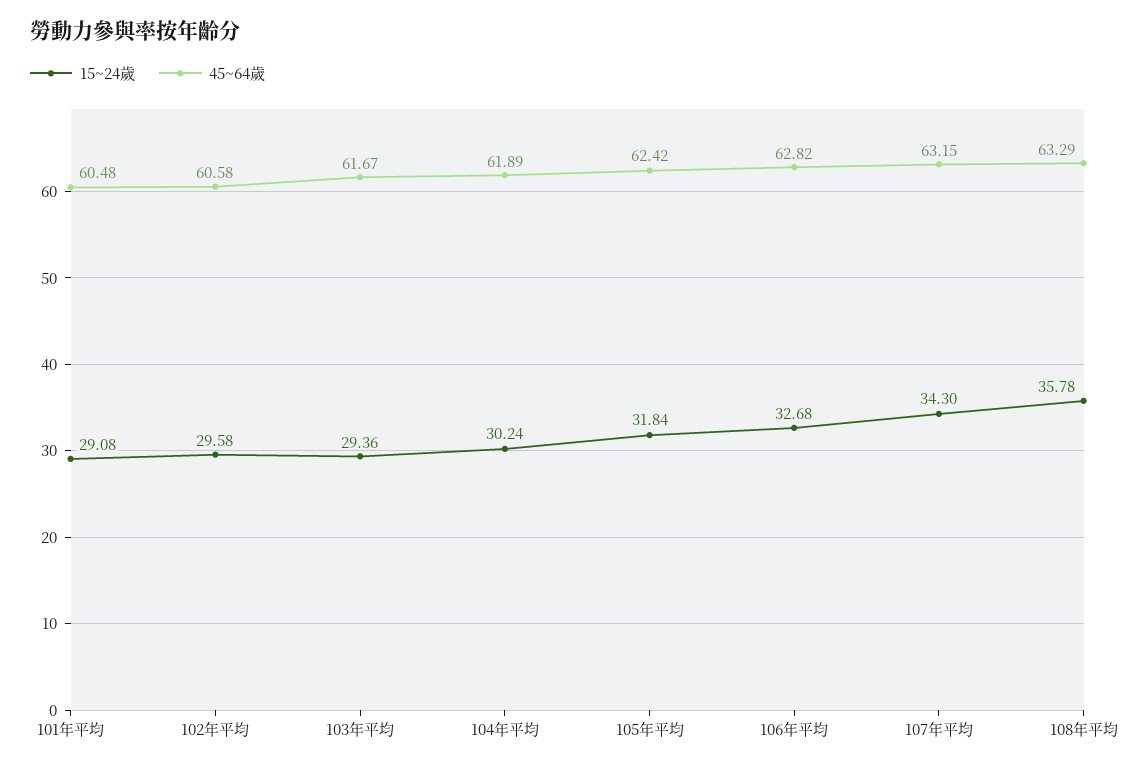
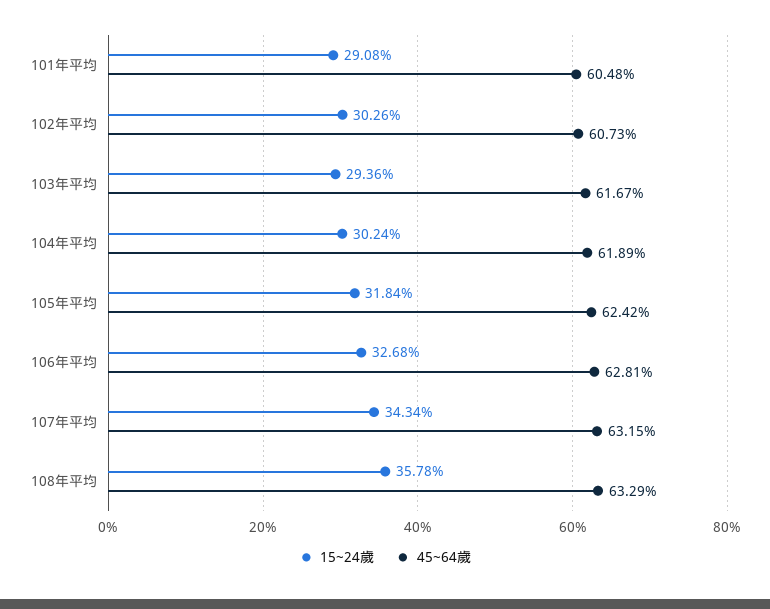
  {
    "15~24歲": {
      "101年平均": 29.08,
-     "102年平均": 29.58,
+     "102年平均": 30.26,
      "103年平均": 29.36,
      "104年平均": 30.24,
      "105年平均": 31.84,
      "106年平均": 32.68,
-     "107年平均": 34.3,
+     "107年平均": 34.34,
      "108年平均": 35.78
    },
    "45~64歲": {
      "101年平均": 60.48,
-     "102年平均": 60.58,
+     "102年平均": 60.73,
      "103年平均": 61.67,
      "104年平均": 61.89,
      "105年平均": 62.42,
-     "106年平均": 62.82,
+     "106年平均": 62.81,
      "107年平均": 63.15,
      "108年平均": 63.29
    }
  }

